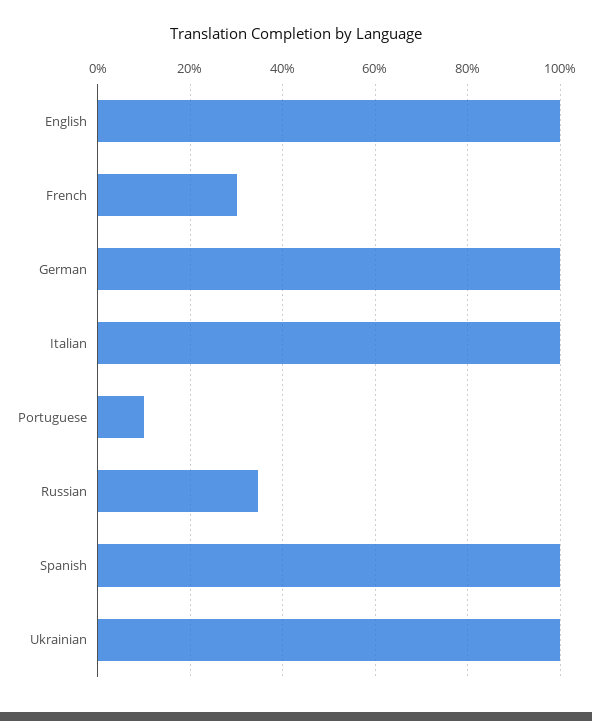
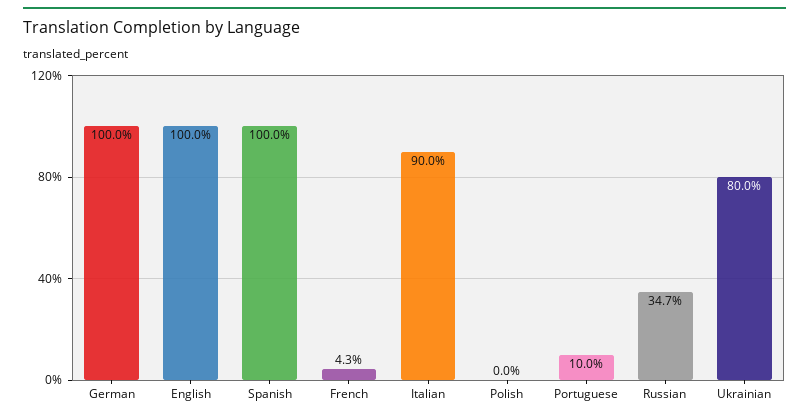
  {
    "English": 100,
-   "French": 30,
+   "French": 4.3,
    "German": 100,
-   "Italian": 100,
+   "Italian": 90,
    "Portuguese": 10,
    "Russian": 34.7,
    "Spanish": 100,
-   "Ukrainian": 100
+   "Ukrainian": 80,
+   "Polish": 0
  }

